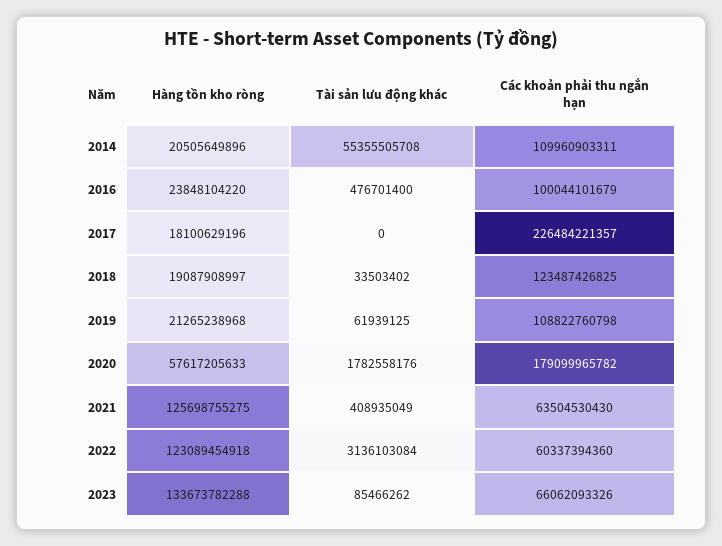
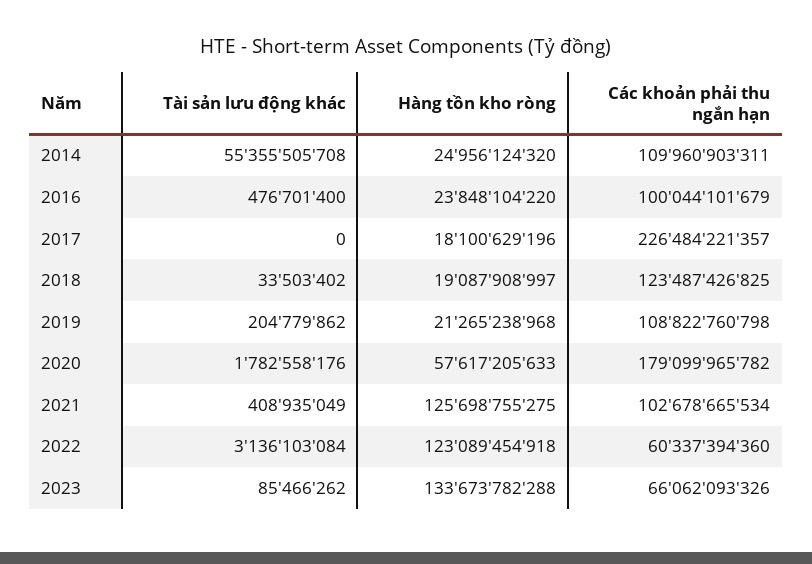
  {
    "Hàng tồn kho ròng": {
-     "2014": 20505649896,
+     "2014": 24956124320,
      "2016": 23848104220,
      "2017": 18100629196,
      "2018": 19087908997,
      "2019": 21265238968,
      "2020": 57617205633,
      "2021": 125698755275,
      "2022": 123089454918,
      "2023": 133673782288
    },
    "Tài sản lưu động khác": {
      "2014": 55355505708,
      "2016": 476701400,
      "2017": 0,
      "2018": 33503402,
-     "2019": 61939125,
+     "2019": 204779862,
      "2020": 1782558176,
      "2021": 408935049,
      "2022": 3136103084,
      "2023": 85466262
    },
    "Các khoản phải thu ngắn hạn": {
      "2014": 109960903311,
      "2016": 100044101679,
      "2017": 226484221357,
      "2018": 123487426825,
      "2019": 108822760798,
      "2020": 179099965782,
-     "2021": 63504530430,
+     "2021": 102678665534,
      "2022": 60337394360,
      "2023": 66062093326
    }
  }

